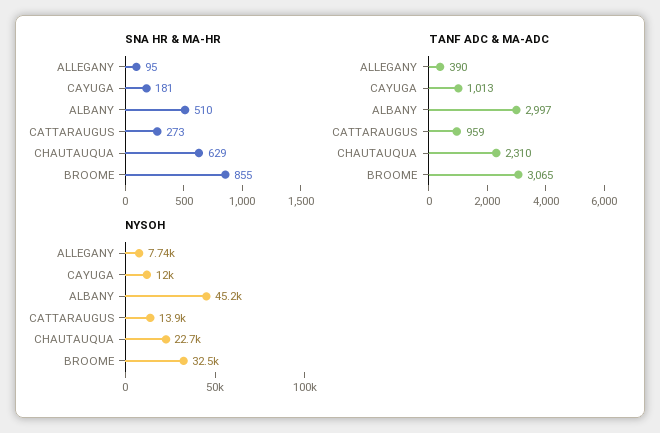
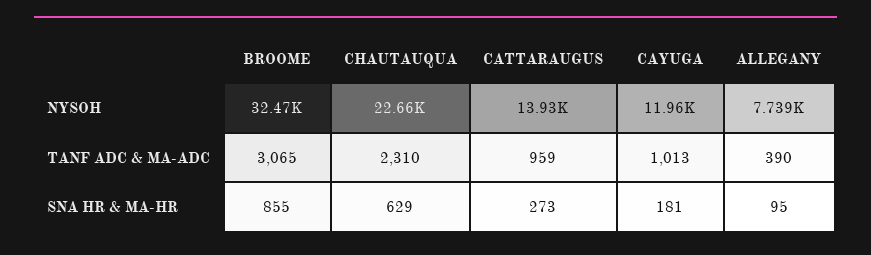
  {
    "SNA HR & MA-HR": {
      "ALLEGANY": 95,
      "CAYUGA": 181,
-     "ALBANY": 510,
      "CATTARAUGUS": 273,
      "CHAUTAUQUA": 629,
      "BROOME": 855
    },
    "TANF ADC & MA-ADC": {
      "ALLEGANY": 390,
      "CAYUGA": 1013,
-     "ALBANY": 2997,
      "CATTARAUGUS": 959,
      "CHAUTAUQUA": 2310,
      "BROOME": 3065
    },
    "NYSOH": {
      "ALLEGANY": 7739,
      "CAYUGA": 11960,
-     "ALBANY": 45200,
      "CATTARAUGUS": 13930,
      "CHAUTAUQUA": 22660,
      "BROOME": 32470
    }
  }

